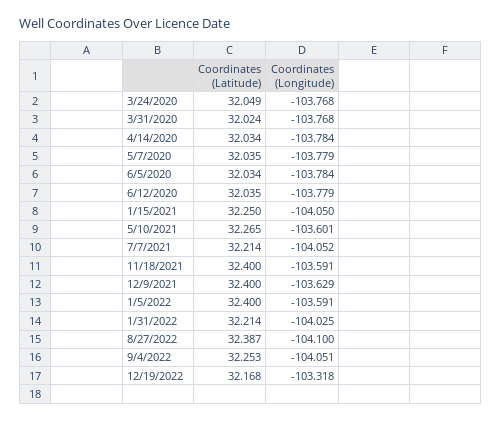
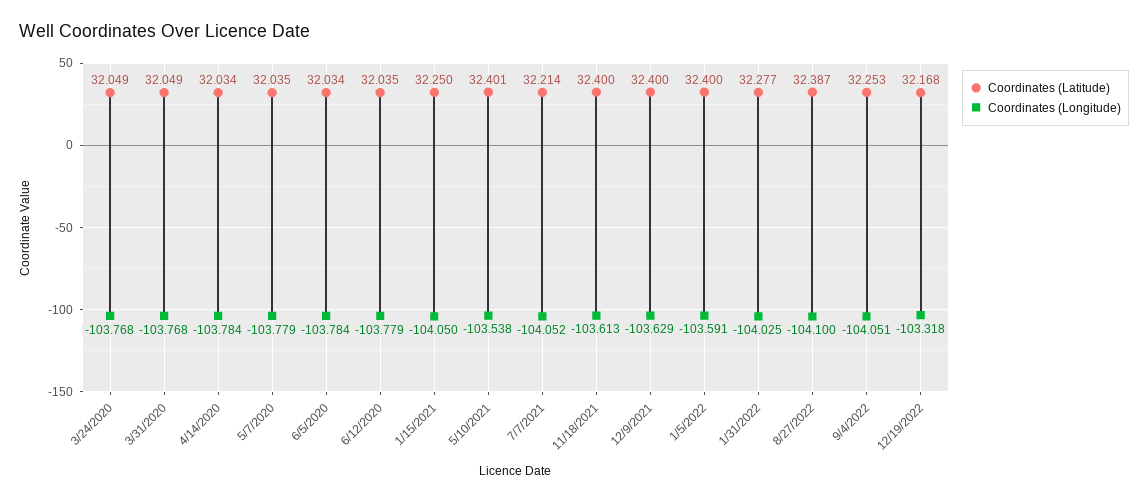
  {
    "Coordinates (Latitude)": {
      "3/24/2020": 32.049,
-     "3/31/2020": 32.024,
+     "3/31/2020": 32.049,
      "4/14/2020": 32.034,
      "5/7/2020": 32.035,
      "6/5/2020": 32.034,
      "6/12/2020": 32.035,
      "1/15/2021": 32.25,
-     "5/10/2021": 32.265,
+     "5/10/2021": 32.401,
      "7/7/2021": 32.214,
      "11/18/2021": 32.4,
      "12/9/2021": 32.4,
      "1/5/2022": 32.4,
-     "1/31/2022": 32.214,
+     "1/31/2022": 32.277,
      "8/27/2022": 32.387,
      "9/4/2022": 32.253,
      "12/19/2022": 32.168
    },
    "Coordinates (Longitude)": {
      "3/24/2020": -103.768,
      "3/31/2020": -103.768,
      "4/14/2020": -103.784,
      "5/7/2020": -103.779,
      "6/5/2020": -103.784,
      "6/12/2020": -103.779,
      "1/15/2021": -104.05,
-     "5/10/2021": -103.601,
+     "5/10/2021": -103.538,
      "7/7/2021": -104.052,
-     "11/18/2021": -103.591,
+     "11/18/2021": -103.613,
      "12/9/2021": -103.629,
      "1/5/2022": -103.591,
      "1/31/2022": -104.025,
      "8/27/2022": -104.1,
      "9/4/2022": -104.051,
      "12/19/2022": -103.318
    }
  }

